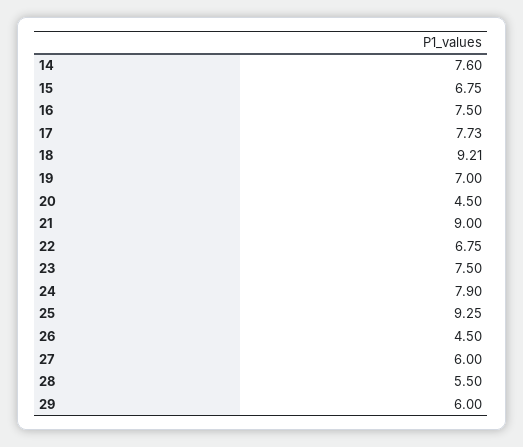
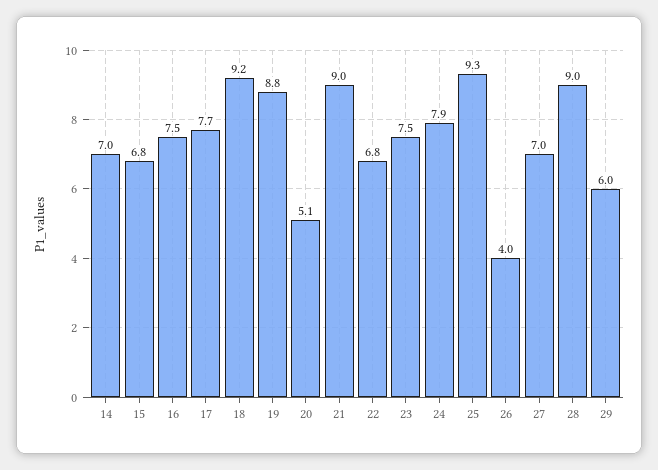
  {
-   "14": 7.6,
+   "14": 7,
    "15": 6.75,
    "16": 7.5,
    "17": 7.73,
    "18": 9.21,
-   "19": 7,
+   "19": 8.8,
-   "20": 4.5,
+   "20": 5.1,
    "21": 9,
    "22": 6.75,
    "23": 7.5,
    "24": 7.9,
    "25": 9.25,
-   "26": 4.5,
+   "26": 4,
-   "27": 6,
+   "27": 7,
-   "28": 5.5,
+   "28": 9,
    "29": 6
  }

